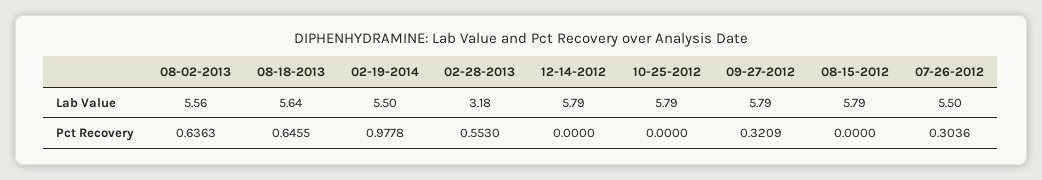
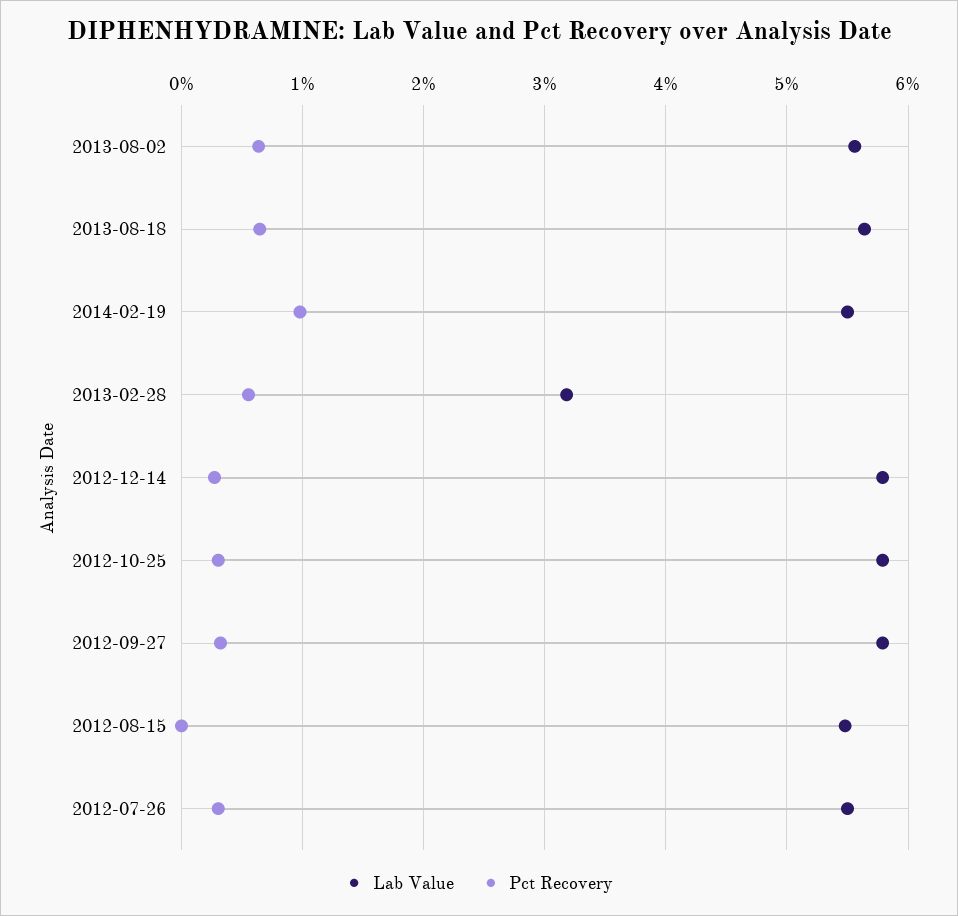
  {
    "Lab Value": {
      "08-02-2013": 5.56,
      "08-18-2013": 5.64,
      "02-19-2014": 5.5,
      "02-28-2013": 3.18,
      "12-14-2012": 5.79,
      "10-25-2012": 5.79,
      "09-27-2012": 5.79,
-     "08-15-2012": 5.79,
+     "08-15-2012": 5.5,
      "07-26-2012": 5.5
    },
    "Pct Recovery": {
      "08-02-2013": 0.6363,
      "08-18-2013": 0.6455,
      "02-19-2014": 0.9778,
      "02-28-2013": 0.553,
-     "12-14-2012": 0,
+     "12-14-2012": 0.3,
-     "10-25-2012": 0,
+     "10-25-2012": 0.3,
      "09-27-2012": 0.3209,
      "08-15-2012": 0,
      "07-26-2012": 0.3036
    }
  }

